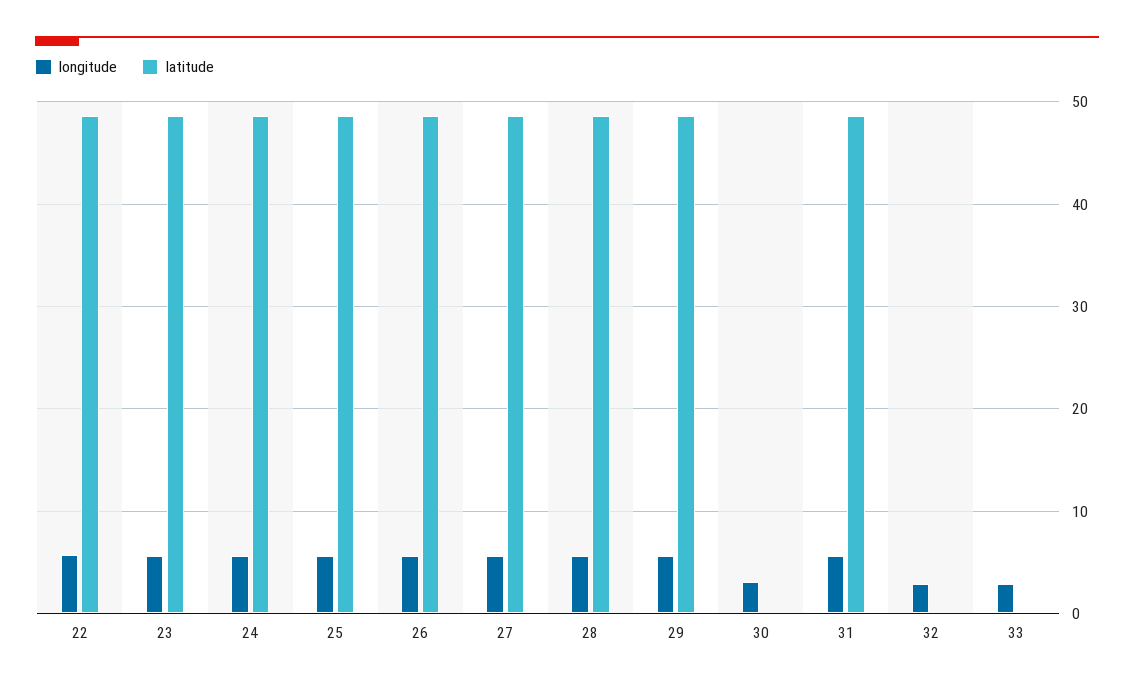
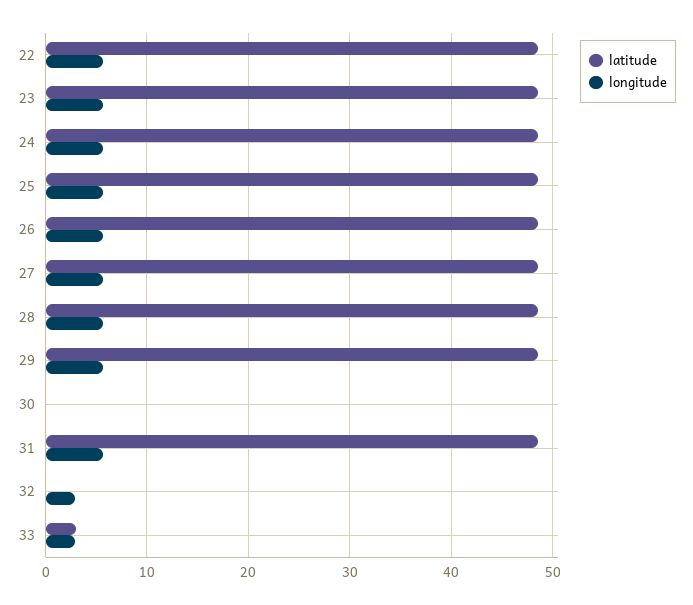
  {
    "longitude": {
      "22": 6,
      "23": 6,
      "24": 6,
      "25": 6,
      "26": 6,
      "27": 6,
      "28": 6,
      "29": 6,
-     "30": 3,
+     "30": 0,
      "31": 6,
      "32": 3,
      "33": 3
    },
    "latitude": {
      "22": 49,
      "23": 49,
      "24": 49,
      "25": 49,
      "26": 49,
      "27": 49,
      "28": 49,
      "29": 49,
      "30": 0,
      "31": 49,
      "32": 0,
-     "33": 0
+     "33": 3
    }
  }

